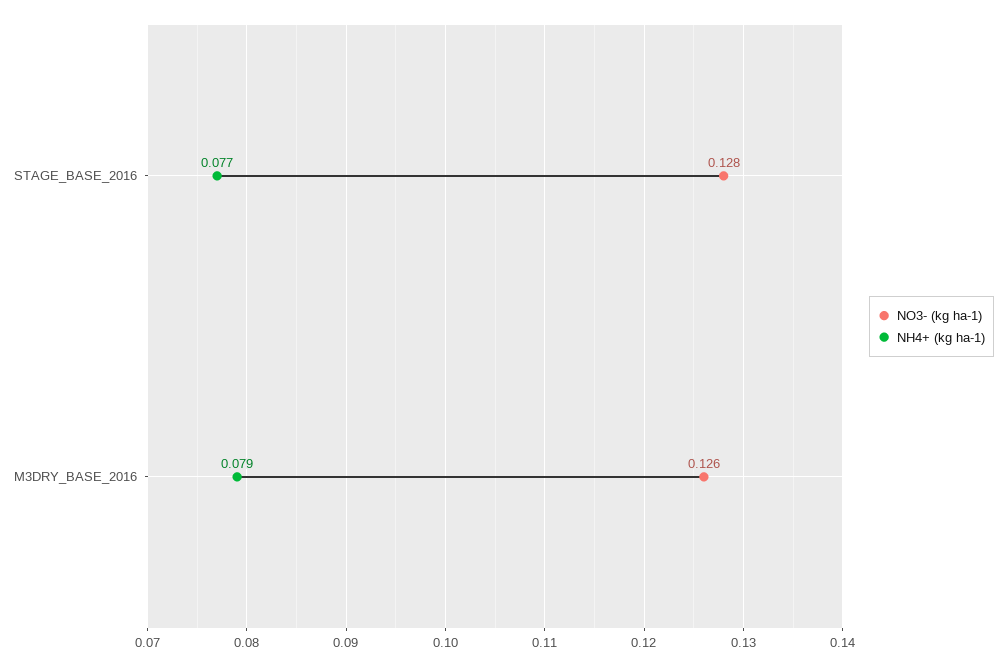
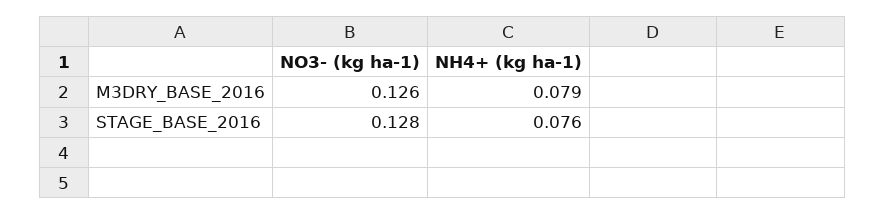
  {
    "NO3- (kg ha-1)": {
      "STAGE_BASE_2016": 0.128,
      "M3DRY_BASE_2016": 0.126
    },
    "NH4+ (kg ha-1)": {
-     "STAGE_BASE_2016": 0.077,
+     "STAGE_BASE_2016": 0.076,
      "M3DRY_BASE_2016": 0.079
    }
  }

